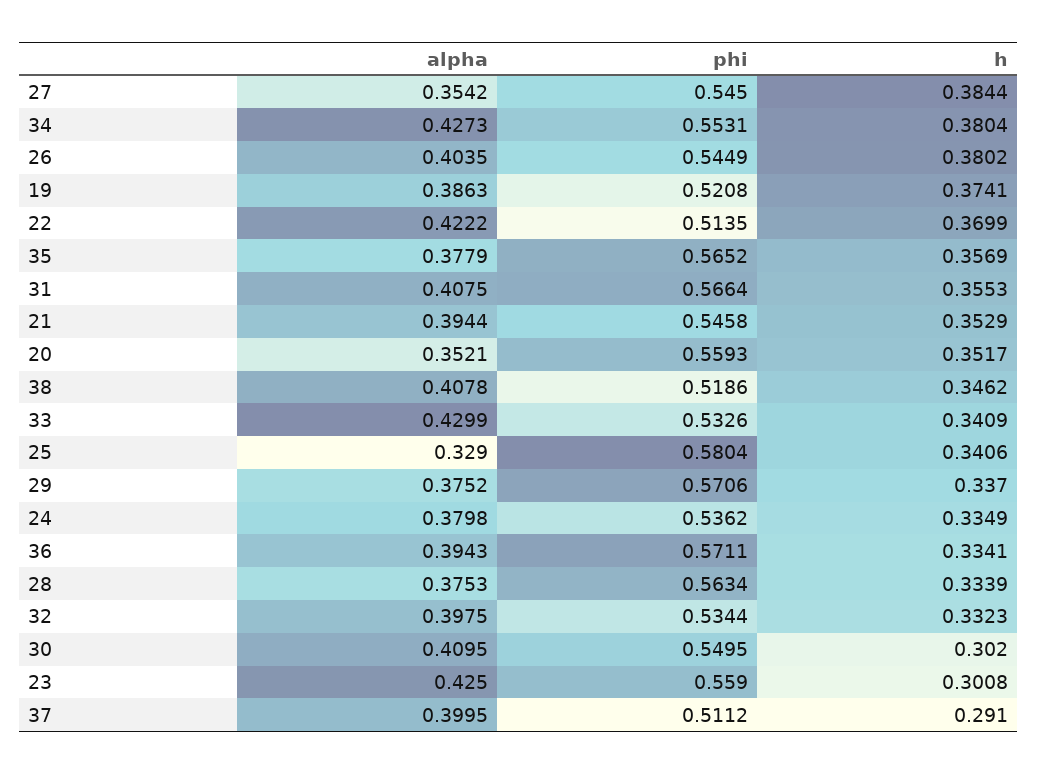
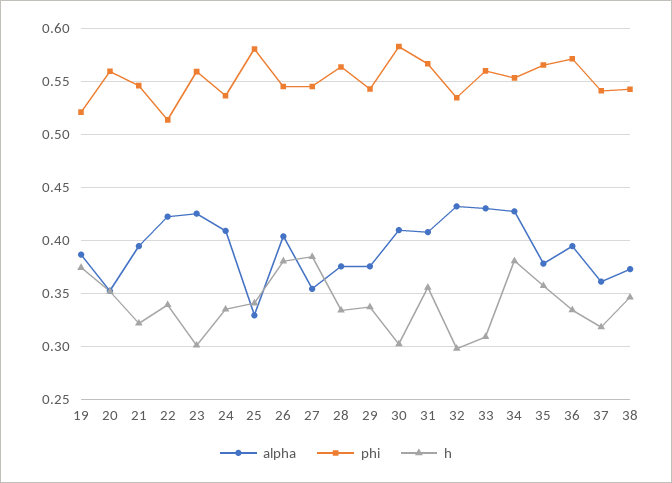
  {
    "alpha": {
      "27": 0.3542,
      "34": 0.4273,
      "26": 0.4035,
      "19": 0.3863,
      "22": 0.4222,
      "35": 0.3779,
      "31": 0.4075,
      "21": 0.3944,
      "20": 0.3521,
-     "38": 0.4078,
+     "38": 0.37,
      "33": 0.4299,
      "25": 0.329,
      "29": 0.3752,
-     "24": 0.3798,
+     "24": 0.41,
      "36": 0.3943,
      "28": 0.3753,
-     "32": 0.3975,
+     "32": 0.43,
      "30": 0.4095,
      "23": 0.425,
-     "37": 0.3995
+     "37": 0.36
    },
    "phi": {
      "27": 0.545,
      "34": 0.5531,
      "26": 0.5449,
      "19": 0.5208,
      "22": 0.5135,
      "35": 0.5652,
      "31": 0.5664,
      "21": 0.5458,
      "20": 0.5593,
-     "38": 0.5186,
+     "38": 0.54,
-     "33": 0.5326,
+     "33": 0.56,
      "25": 0.5804,
-     "29": 0.5706,
+     "29": 0.54,
      "24": 0.5362,
      "36": 0.5711,
      "28": 0.5634,
      "32": 0.5344,
-     "30": 0.5495,
+     "30": 0.58,
      "23": 0.559,
-     "37": 0.5112
+     "37": 0.54
    },
    "h": {
      "27": 0.3844,
      "34": 0.3804,
      "26": 0.3802,
      "19": 0.3741,
-     "22": 0.3699,
+     "22": 0.34,
      "35": 0.3569,
      "31": 0.3553,
-     "21": 0.3529,
+     "21": 0.32,
      "20": 0.3517,
      "38": 0.3462,
-     "33": 0.3409,
+     "33": 0.31,
      "25": 0.3406,
      "29": 0.337,
      "24": 0.3349,
      "36": 0.3341,
      "28": 0.3339,
-     "32": 0.3323,
+     "32": 0.3,
      "30": 0.302,
      "23": 0.3008,
-     "37": 0.291
+     "37": 0.32
    }
  }

